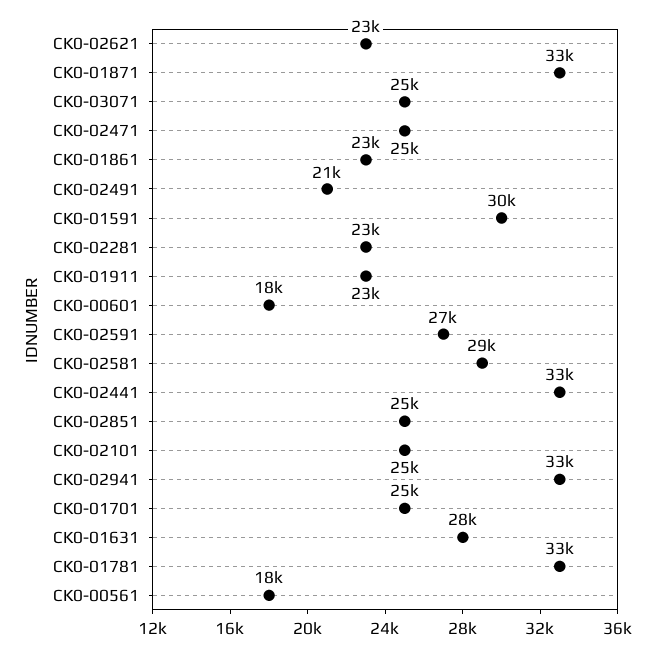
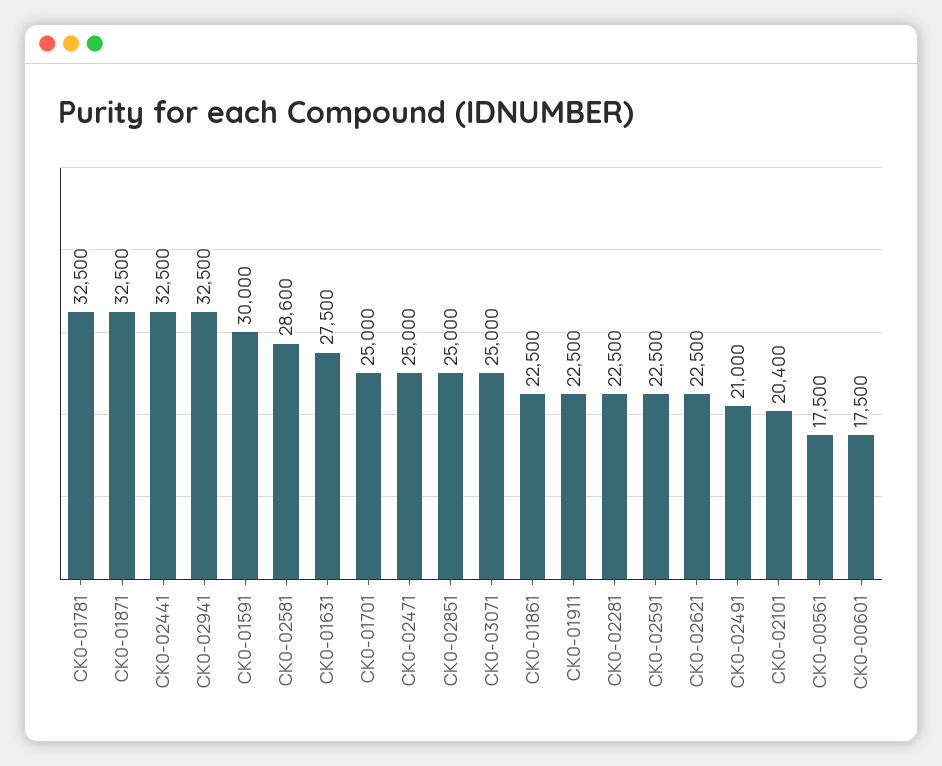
  {
    "CK0-02621": 22500,
    "CK0-01871": 32500,
    "CK0-03071": 25000,
    "CK0-02471": 25000,
    "CK0-01861": 22500,
    "CK0-02491": 21000,
    "CK0-01591": 30000,
    "CK0-02281": 22500,
    "CK0-01911": 22500,
    "CK0-00601": 17500,
-   "CK0-02591": 27000,
+   "CK0-02591": 22500,
    "CK0-02581": 28600,
    "CK0-02441": 32500,
    "CK0-02851": 25000,
-   "CK0-02101": 25000,
+   "CK0-02101": 20400,
    "CK0-02941": 32500,
    "CK0-01701": 25000,
    "CK0-01631": 27500,
    "CK0-01781": 32500,
    "CK0-00561": 17500
  }

